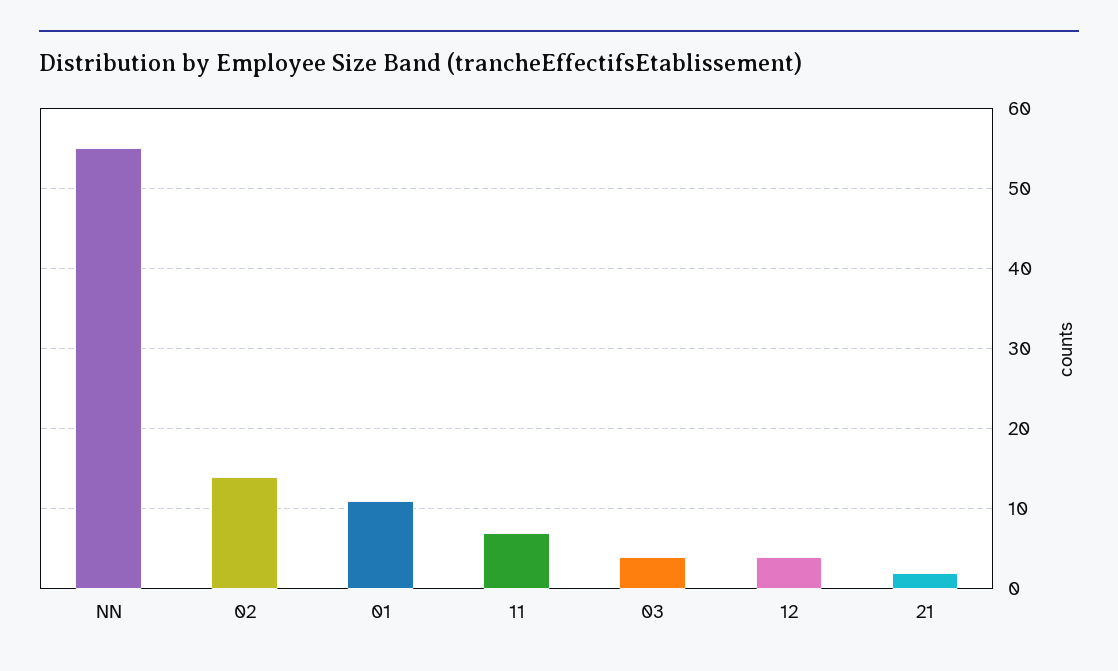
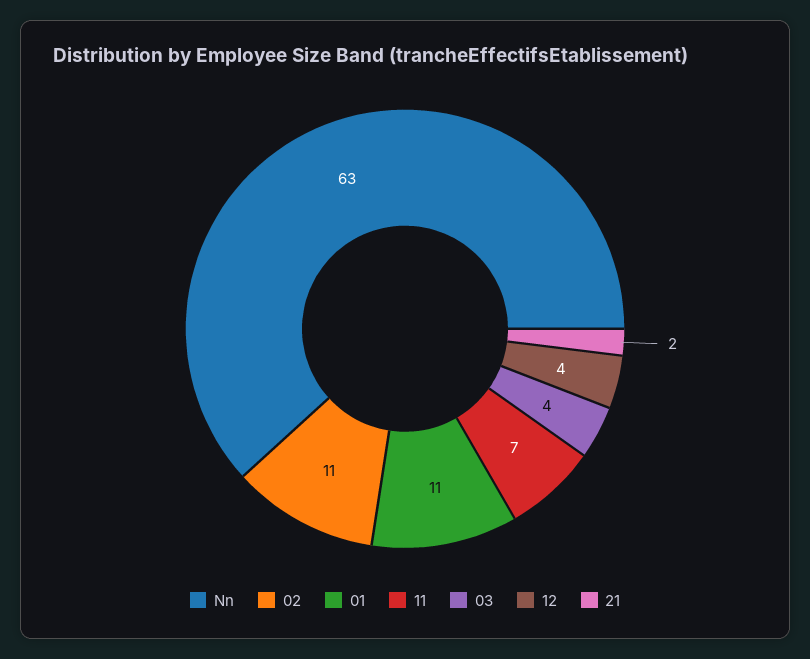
  {
-   "NN": 55,
+   "NN": 63,
-   "02": 14,
+   "02": 11,
    "01": 11,
    "11": 7,
    "03": 4,
    "12": 4,
    "21": 2
  }

